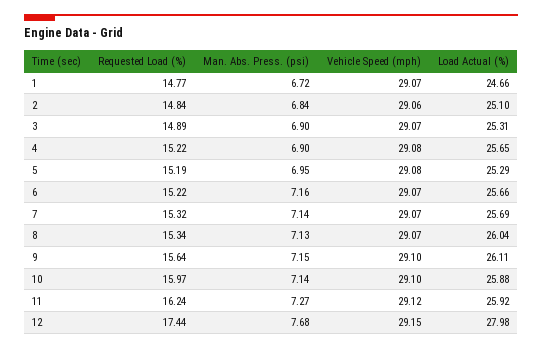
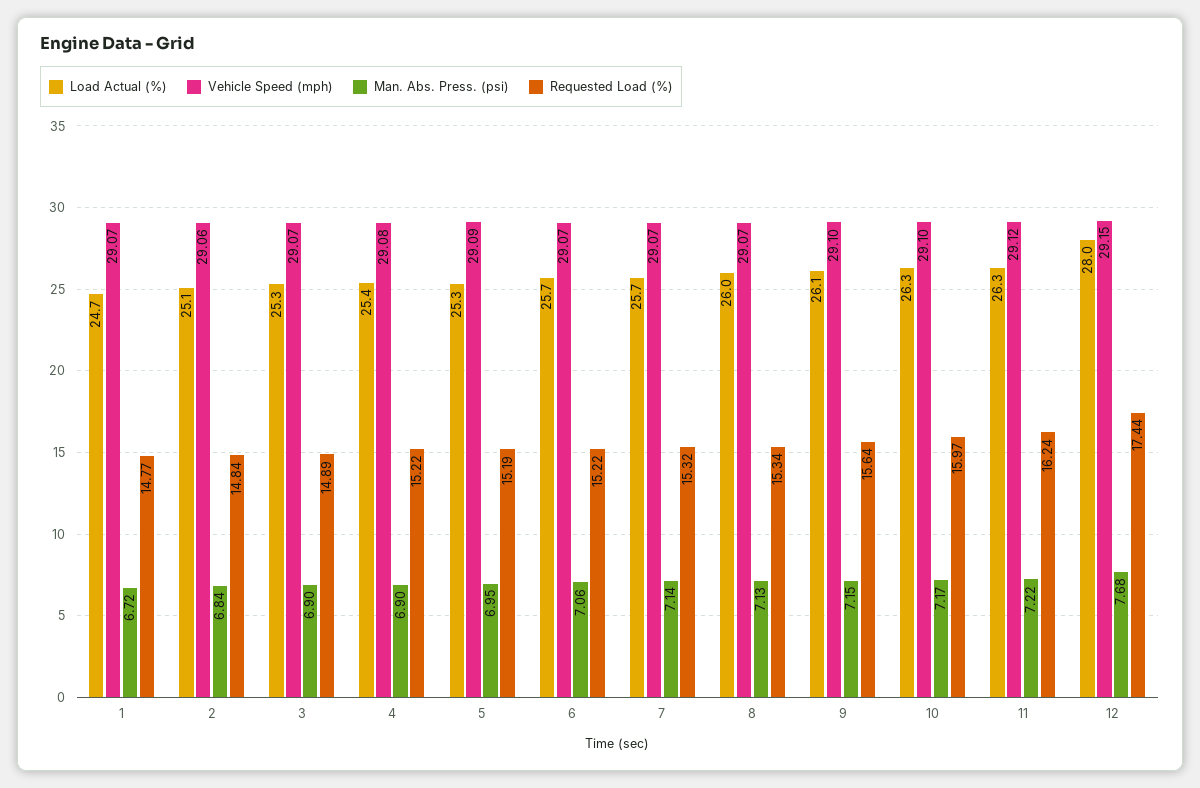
  {
    "Requested Load (%)": {
      "1": 14.77,
      "2": 14.84,
      "3": 14.89,
      "4": 15.22,
      "5": 15.19,
      "6": 15.22,
      "7": 15.32,
      "8": 15.34,
      "9": 15.64,
      "10": 15.97,
      "11": 16.24,
      "12": 17.44
    },
    "Man. Abs. Press. (psi)": {
      "1": 6.72,
      "2": 6.84,
      "3": 6.9,
      "4": 6.9,
      "5": 6.95,
-     "6": 7.16,
+     "6": 7.06,
      "7": 7.14,
      "8": 7.13,
      "9": 7.15,
-     "10": 7.14,
+     "10": 7.17,
-     "11": 7.27,
+     "11": 7.22,
      "12": 7.68
    },
    "Vehicle Speed (mph)": {
      "1": 29.07,
      "2": 29.06,
      "3": 29.07,
      "4": 29.08,
-     "5": 29.08,
+     "5": 29.09,
      "6": 29.07,
      "7": 29.07,
      "8": 29.07,
      "9": 29.1,
      "10": 29.1,
      "11": 29.12,
      "12": 29.15
    },
    "Load Actual (%)": {
      "1": 24.66,
      "2": 25.1,
      "3": 25.31,
-     "4": 25.65,
+     "4": 25.4,
      "5": 25.29,
      "6": 25.66,
      "7": 25.69,
      "8": 26.04,
      "9": 26.11,
-     "10": 25.88,
+     "10": 26.3,
-     "11": 25.92,
+     "11": 26.3,
      "12": 27.98
    }
  }

